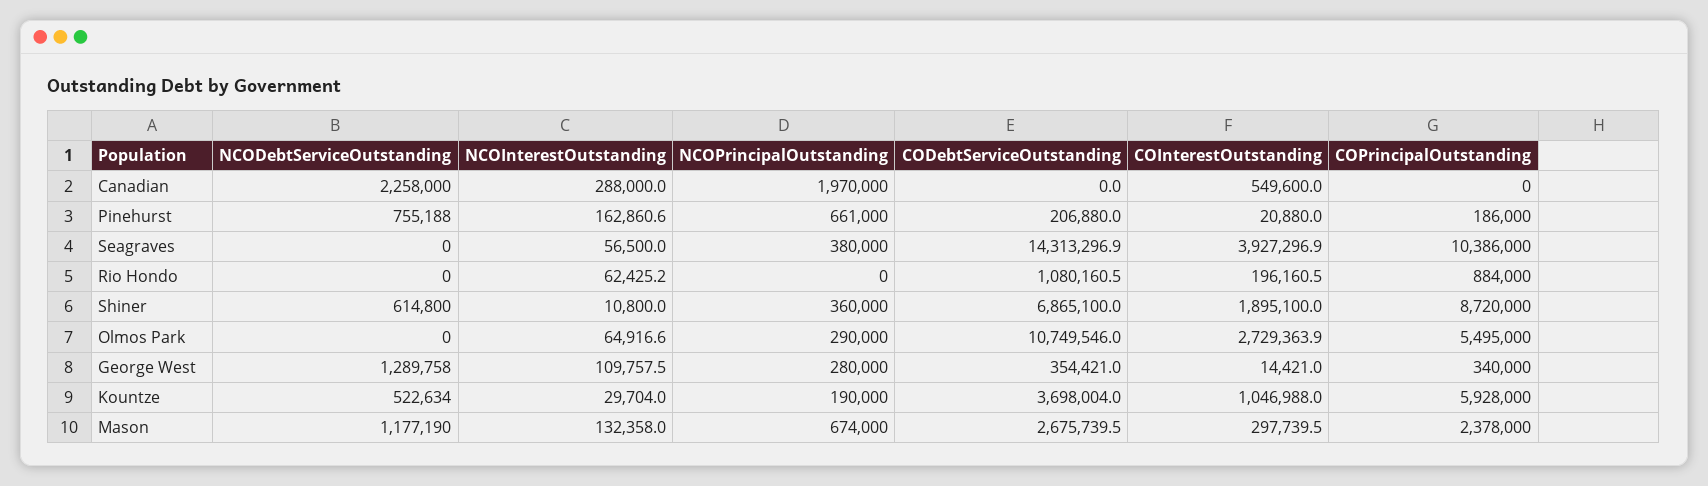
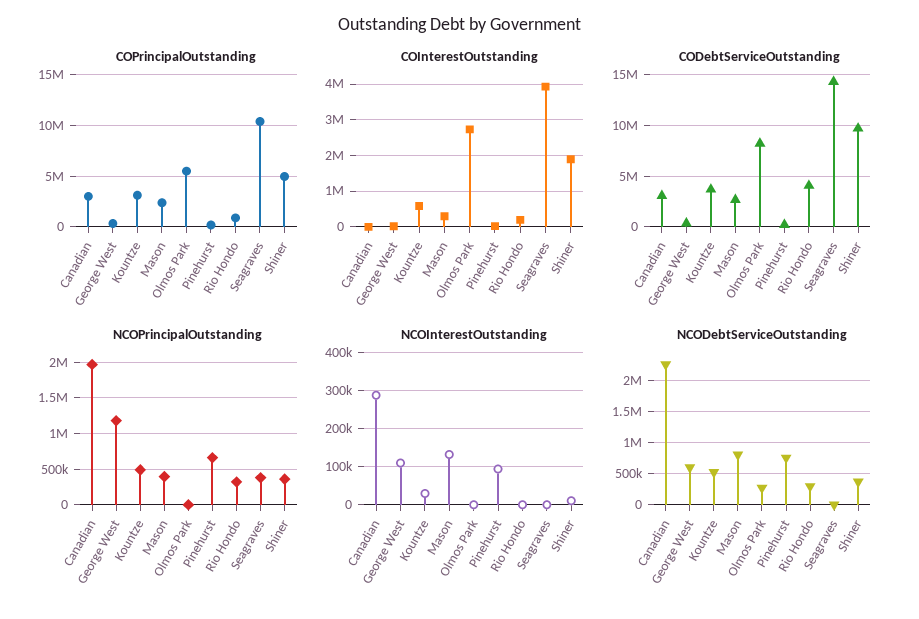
  {
    "NCODebtServiceOutstanding": {
      "Canadian": 2258000,
      "Pinehurst": 755188,
      "Seagraves": 0,
-     "Rio Hondo": 0,
+     "Rio Hondo": 300000,
-     "Shiner": 614800,
+     "Shiner": 400000,
-     "Olmos Park": 0,
+     "Olmos Park": 300000,
-     "George West": 1289758,
+     "George West": 600000,
      "Kountze": 522634,
-     "Mason": 1177190
+     "Mason": 800000
    },
    "NCOInterestOutstanding": {
      "Canadian": 288000,
-     "Pinehurst": 162860.6,
+     "Pinehurst": 100000,
-     "Seagraves": 56500,
+     "Seagraves": 0,
-     "Rio Hondo": 62425.2,
+     "Rio Hondo": 0,
      "Shiner": 10800,
-     "Olmos Park": 64916.6,
+     "Olmos Park": 0,
      "George West": 109757.5,
      "Kountze": 29704,
      "Mason": 132358
    },
    "NCOPrincipalOutstanding": {
      "Canadian": 1970000,
      "Pinehurst": 661000,
      "Seagraves": 380000,
-     "Rio Hondo": 0,
+     "Rio Hondo": 300000,
      "Shiner": 360000,
-     "Olmos Park": 290000,
+     "Olmos Park": 0,
-     "George West": 280000,
+     "George West": 1200000,
-     "Kountze": 190000,
+     "Kountze": 500000,
-     "Mason": 674000
+     "Mason": 400000
    },
    "CODebtServiceOutstanding": {
-     "Canadian": 0,
+     "Canadian": 3000000,
      "Pinehurst": 206880,
      "Seagraves": 14313296.9,
-     "Rio Hondo": 1080160.5,
+     "Rio Hondo": 4000000,
-     "Shiner": 6865100,
+     "Shiner": 10000000,
-     "Olmos Park": 10749546,
+     "Olmos Park": 8000000,
      "George West": 354421,
      "Kountze": 3698004,
      "Mason": 2675739.5
    },
    "COInterestOutstanding": {
-     "Canadian": 549600,
+     "Canadian": 0,
      "Pinehurst": 20880,
      "Seagraves": 3927296.9,
      "Rio Hondo": 196160.5,
      "Shiner": 1895100,
      "Olmos Park": 2729363.9,
      "George West": 14421,
-     "Kountze": 1046988,
+     "Kountze": 600000,
      "Mason": 297739.5
    },
    "COPrincipalOutstanding": {
-     "Canadian": 0,
+     "Canadian": 3000000,
      "Pinehurst": 186000,
      "Seagraves": 10386000,
      "Rio Hondo": 884000,
-     "Shiner": 8720000,
+     "Shiner": 5000000,
      "Olmos Park": 5495000,
      "George West": 340000,
-     "Kountze": 5928000,
+     "Kountze": 3000000,
      "Mason": 2378000
    }
  }

